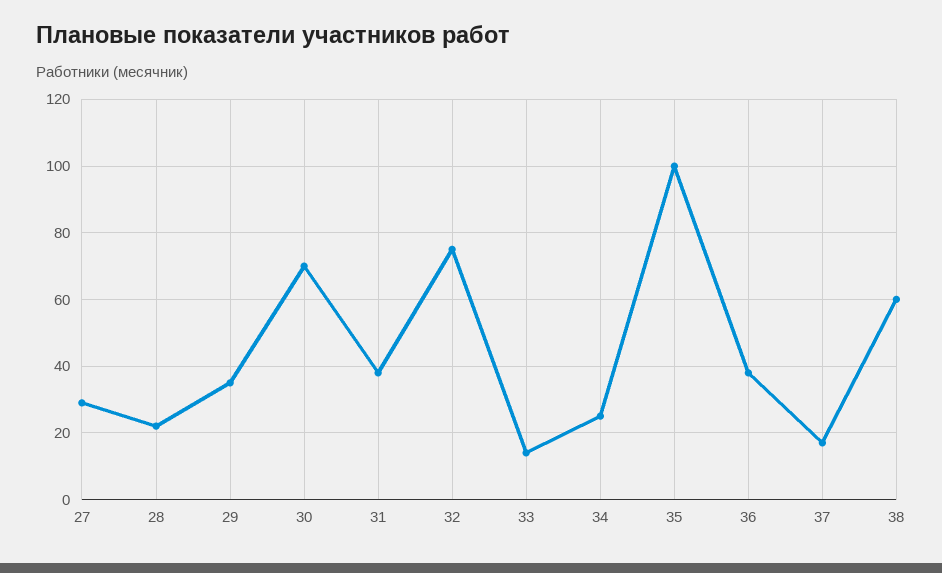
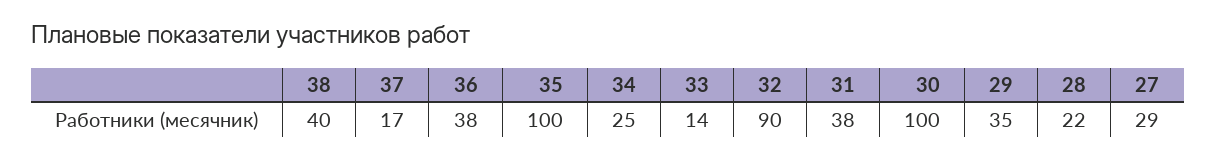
  {
    "27": 29,
    "28": 22,
    "29": 35,
-   "30": 70,
+   "30": 100,
    "31": 38,
-   "32": 75,
+   "32": 90,
    "33": 14,
    "34": 25,
    "35": 100,
    "36": 38,
    "37": 17,
-   "38": 60
+   "38": 40
  }

